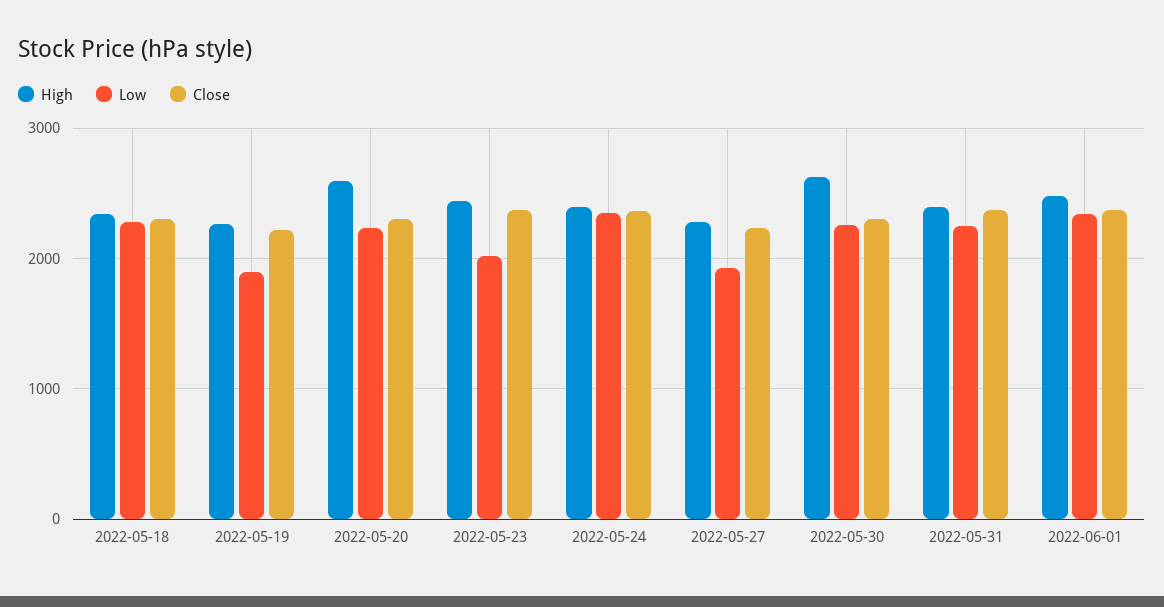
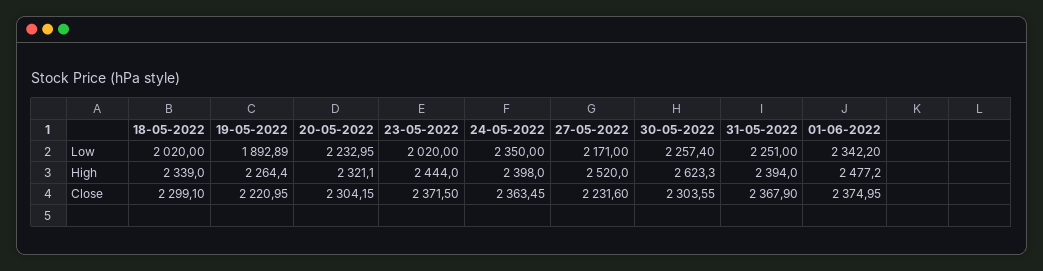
  {
    "High": {
      "2022-05-18": 2339,
      "2022-05-19": 2264.4,
-     "2022-05-20": 2600,
+     "2022-05-20": 2321.1,
      "2022-05-23": 2444,
      "2022-05-24": 2398,
-     "2022-05-27": 2300,
+     "2022-05-27": 2520,
      "2022-05-30": 2623.3,
      "2022-05-31": 2394,
      "2022-06-01": 2477.2
    },
    "Low": {
-     "2022-05-18": 2300,
+     "2022-05-18": 2020,
      "2022-05-19": 1892.89,
      "2022-05-20": 2232.95,
      "2022-05-23": 2020,
      "2022-05-24": 2350,
-     "2022-05-27": 1900,
+     "2022-05-27": 2171,
      "2022-05-30": 2257.4,
      "2022-05-31": 2251,
      "2022-06-01": 2342.2
    },
    "Close": {
      "2022-05-18": 2299.1,
      "2022-05-19": 2220.95,
      "2022-05-20": 2304.15,
      "2022-05-23": 2371.5,
      "2022-05-24": 2363.45,
      "2022-05-27": 2231.6,
      "2022-05-30": 2303.55,
      "2022-05-31": 2367.9,
      "2022-06-01": 2374.95
    }
  }

